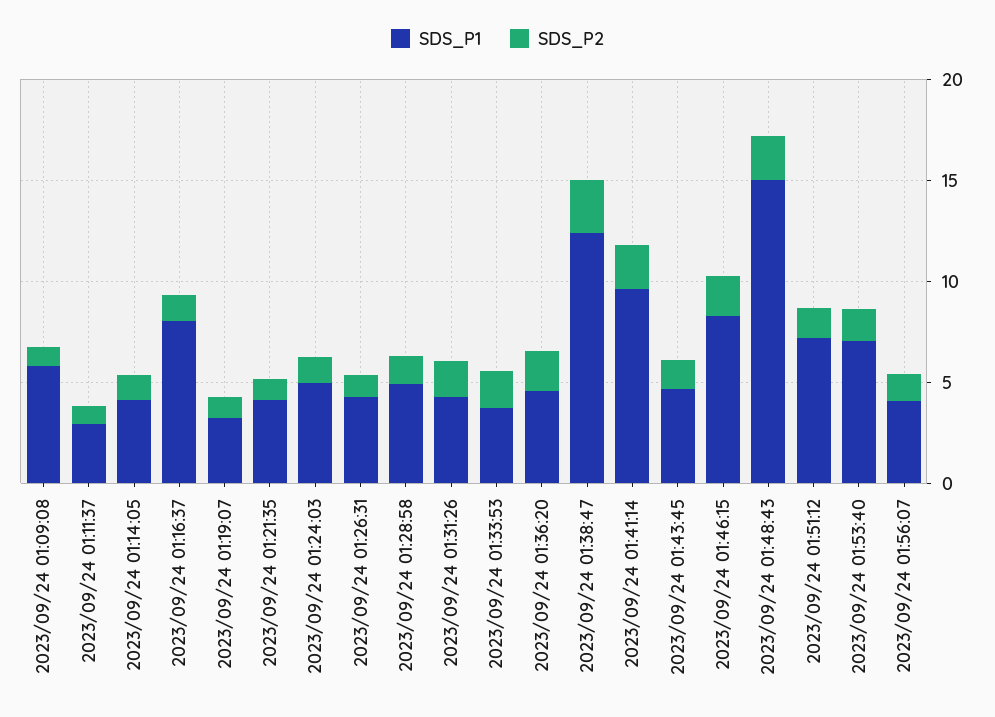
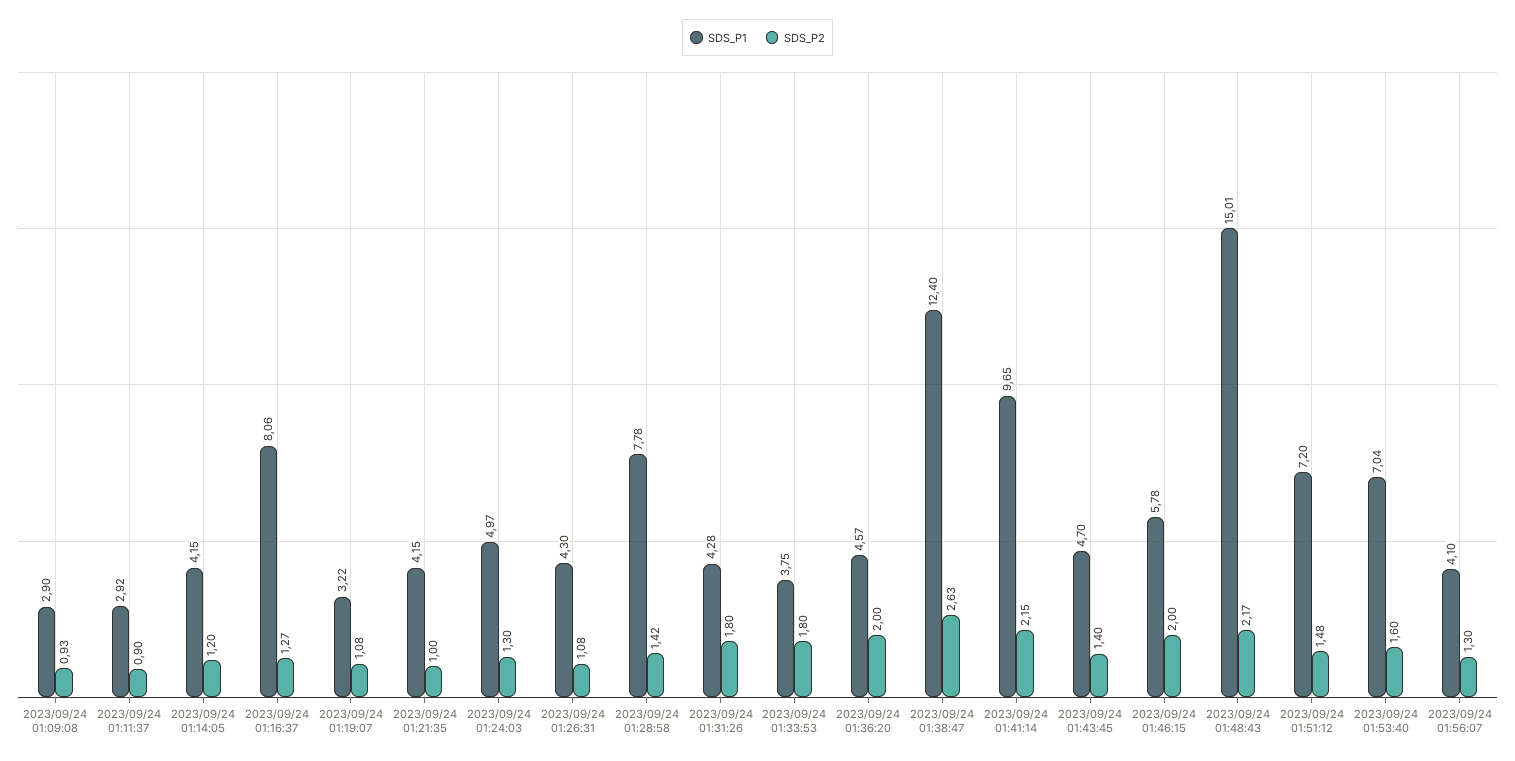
  {
    "SDS_P1": {
-     "2023/09/24 01:09:08": 6,
+     "2023/09/24 01:09:08": 2.9,
      "2023/09/24 01:11:37": 2.92,
      "2023/09/24 01:14:05": 4.15,
      "2023/09/24 01:16:37": 8.06,
      "2023/09/24 01:19:07": 3.22,
      "2023/09/24 01:21:35": 4.15,
      "2023/09/24 01:24:03": 4.97,
      "2023/09/24 01:26:31": 4.3,
-     "2023/09/24 01:28:58": 5,
+     "2023/09/24 01:28:58": 7.78,
      "2023/09/24 01:31:26": 4.28,
      "2023/09/24 01:33:53": 3.75,
      "2023/09/24 01:36:20": 4.57,
      "2023/09/24 01:38:47": 12.4,
      "2023/09/24 01:41:14": 9.65,
      "2023/09/24 01:43:45": 4.7,
-     "2023/09/24 01:46:15": 8,
+     "2023/09/24 01:46:15": 5.78,
      "2023/09/24 01:48:43": 15.01,
      "2023/09/24 01:51:12": 7.2,
      "2023/09/24 01:53:40": 7.04,
      "2023/09/24 01:56:07": 4.1
    },
    "SDS_P2": {
      "2023/09/24 01:09:08": 0.93,
      "2023/09/24 01:11:37": 0.9,
      "2023/09/24 01:14:05": 1.2,
      "2023/09/24 01:16:37": 1.27,
      "2023/09/24 01:19:07": 1.08,
      "2023/09/24 01:21:35": 1,
      "2023/09/24 01:24:03": 1.3,
      "2023/09/24 01:26:31": 1.08,
      "2023/09/24 01:28:58": 1.42,
      "2023/09/24 01:31:26": 1.8,
      "2023/09/24 01:33:53": 1.8,
      "2023/09/24 01:36:20": 2,
      "2023/09/24 01:38:47": 2.63,
      "2023/09/24 01:41:14": 2.15,
      "2023/09/24 01:43:45": 1.4,
      "2023/09/24 01:46:15": 2,
      "2023/09/24 01:48:43": 2.17,
      "2023/09/24 01:51:12": 1.48,
      "2023/09/24 01:53:40": 1.6,
      "2023/09/24 01:56:07": 1.3
    }
  }

